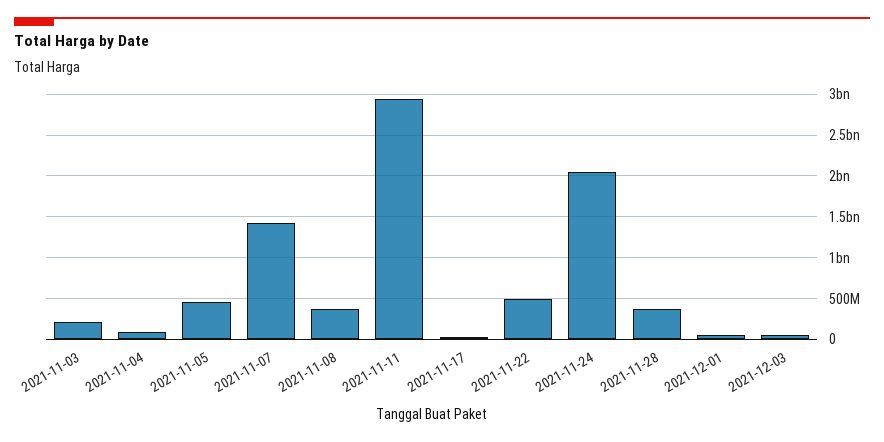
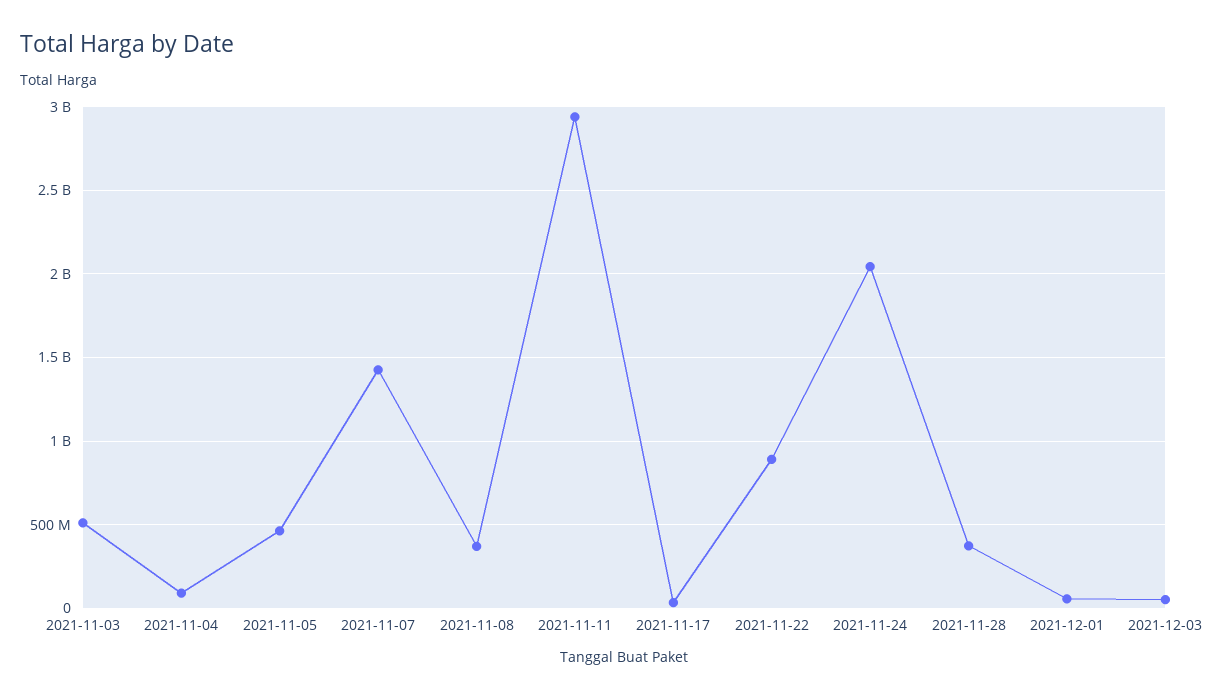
  {
-   "2021-11-03": 200000000,
+   "2021-11-03": 500000000,
    "2021-11-04": 100000000,
    "2021-11-05": 450000000,
    "2021-11-07": 1450000000,
    "2021-11-08": 350000000,
    "2021-11-11": 2950000000,
    "2021-11-17": 50000000,
-   "2021-11-22": 500000000,
+   "2021-11-22": 900000000,
    "2021-11-24": 2050000000,
    "2021-11-28": 350000000,
    "2021-12-01": 50000000,
    "2021-12-03": 50000000
  }

